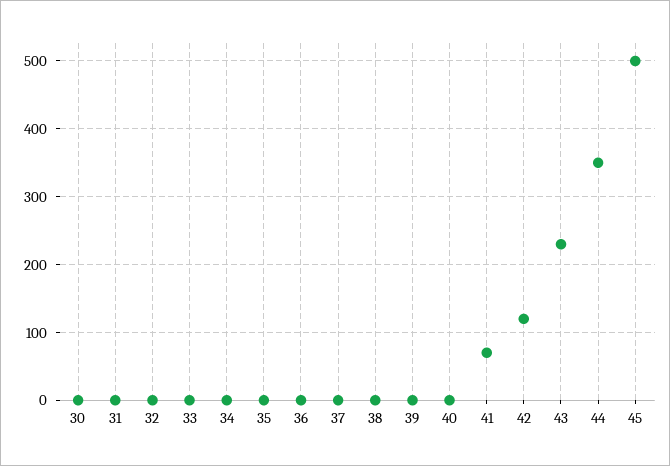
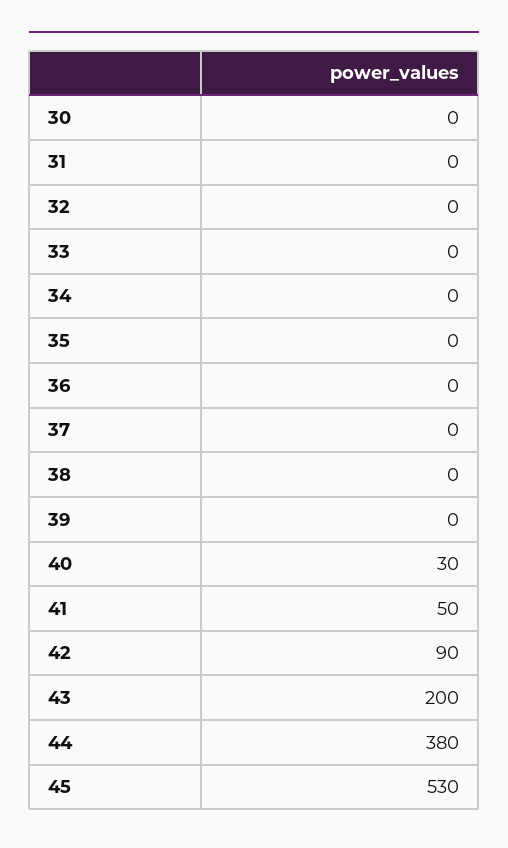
  {
    "30": 0,
    "31": 0,
    "32": 0,
    "33": 0,
    "34": 0,
    "35": 0,
    "36": 0,
    "37": 0,
    "38": 0,
    "39": 0,
-   "40": 0,
+   "40": 30,
-   "41": 70,
+   "41": 50,
-   "42": 120,
+   "42": 90,
-   "43": 230,
+   "43": 200,
-   "44": 350,
+   "44": 380,
-   "45": 500
+   "45": 530
  }

